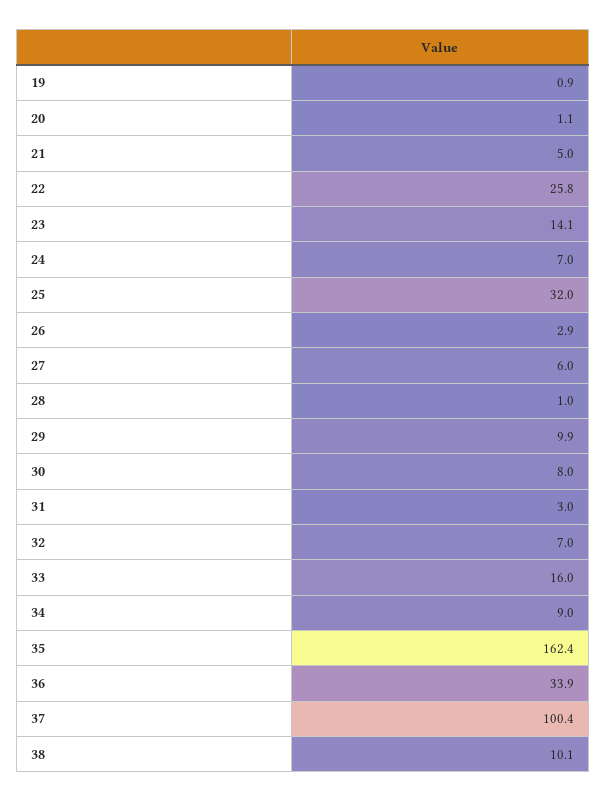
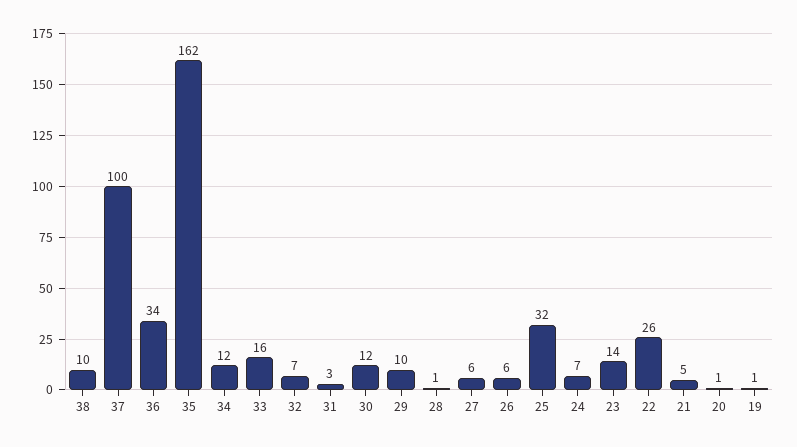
  {
    "19": 0.9,
    "20": 1.1,
    "21": 5,
    "22": 25.8,
    "23": 14.1,
    "24": 7,
    "25": 32,
-   "26": 2.9,
+   "26": 6,
    "27": 6,
    "28": 1,
    "29": 9.9,
-   "30": 8,
+   "30": 12,
    "31": 3,
    "32": 7,
    "33": 16,
-   "34": 9,
+   "34": 12,
    "35": 162.4,
    "36": 33.9,
    "37": 100.4,
    "38": 10.1
  }

